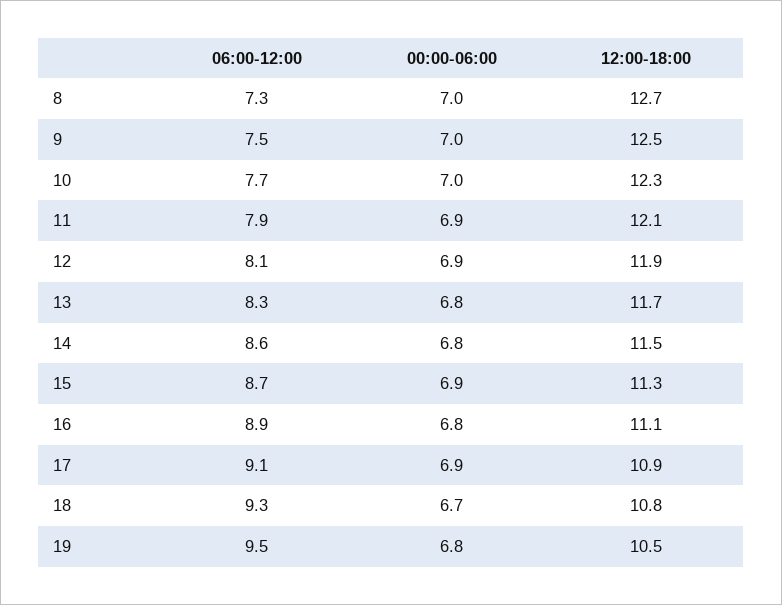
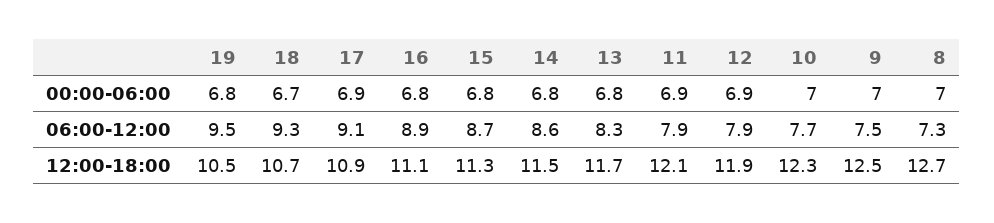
  {
    "06:00-12:00": {
      "8": 7.3,
      "9": 7.5,
      "10": 7.7,
      "11": 7.9,
-     "12": 8.1,
+     "12": 7.9,
      "13": 8.3,
      "14": 8.6,
      "15": 8.7,
      "16": 8.9,
      "17": 9.1,
      "18": 9.3,
      "19": 9.5
    },
    "00:00-06:00": {
      "8": 7,
      "9": 7,
      "10": 7,
      "11": 6.9,
      "12": 6.9,
      "13": 6.8,
      "14": 6.8,
-     "15": 6.9,
+     "15": 6.8,
      "16": 6.8,
      "17": 6.9,
      "18": 6.7,
      "19": 6.8
    },
    "12:00-18:00": {
      "8": 12.7,
      "9": 12.5,
      "10": 12.3,
      "11": 12.1,
      "12": 11.9,
      "13": 11.7,
      "14": 11.5,
      "15": 11.3,
      "16": 11.1,
      "17": 10.9,
-     "18": 10.8,
+     "18": 10.7,
      "19": 10.5
    }
  }

